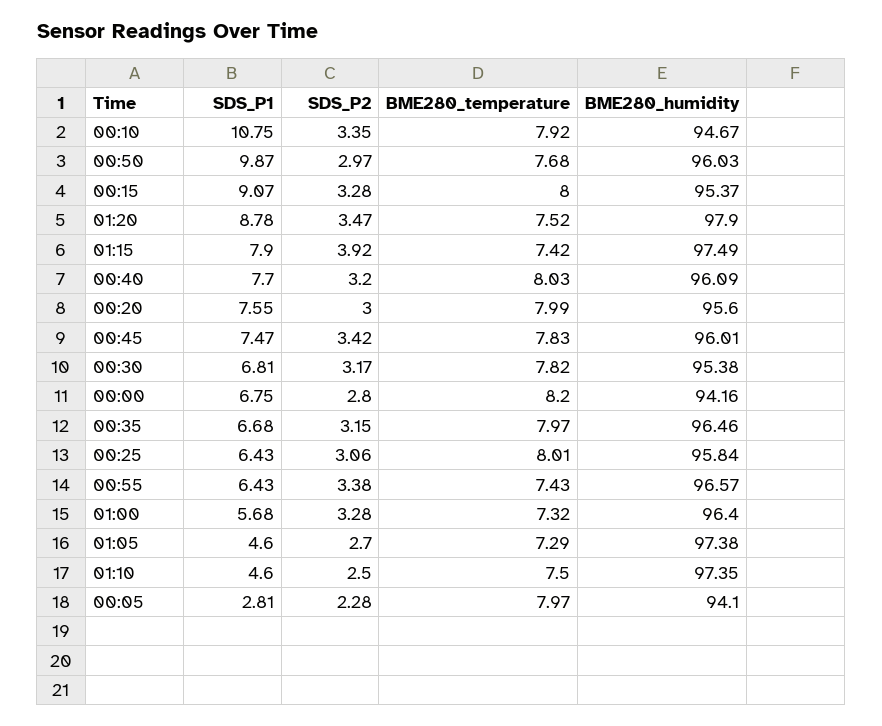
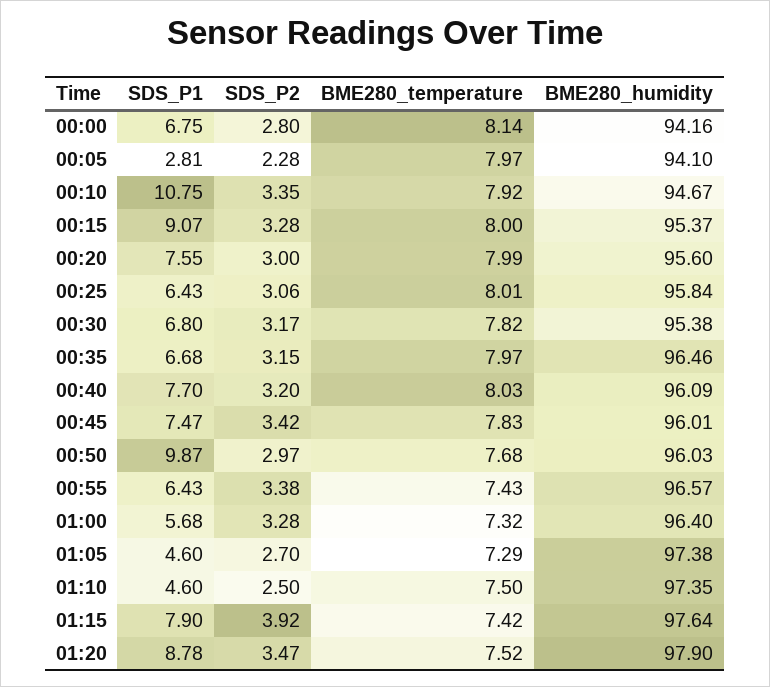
  {
    "SDS_P1": {
      "00:10": 10.75,
      "00:50": 9.87,
      "00:15": 9.07,
      "01:20": 8.78,
      "01:15": 7.9,
      "00:40": 7.7,
      "00:20": 7.55,
      "00:45": 7.47,
-     "00:30": 6.81,
+     "00:30": 6.8,
      "00:00": 6.75,
      "00:35": 6.68,
      "00:25": 6.43,
      "00:55": 6.43,
      "01:00": 5.68,
      "01:05": 4.6,
      "01:10": 4.6,
      "00:05": 2.81
    },
    "SDS_P2": {
      "00:10": 3.35,
      "00:50": 2.97,
      "00:15": 3.28,
      "01:20": 3.47,
      "01:15": 3.92,
      "00:40": 3.2,
      "00:20": 3,
      "00:45": 3.42,
      "00:30": 3.17,
      "00:00": 2.8,
      "00:35": 3.15,
      "00:25": 3.06,
      "00:55": 3.38,
      "01:00": 3.28,
      "01:05": 2.7,
      "01:10": 2.5,
      "00:05": 2.28
    },
    "BME280_temperature": {
      "00:10": 7.92,
      "00:50": 7.68,
      "00:15": 8,
      "01:20": 7.52,
      "01:15": 7.42,
      "00:40": 8.03,
      "00:20": 7.99,
      "00:45": 7.83,
      "00:30": 7.82,
-     "00:00": 8.2,
+     "00:00": 8.14,
      "00:35": 7.97,
      "00:25": 8.01,
      "00:55": 7.43,
      "01:00": 7.32,
      "01:05": 7.29,
      "01:10": 7.5,
      "00:05": 7.97
    },
    "BME280_humidity": {
      "00:10": 94.67,
      "00:50": 96.03,
      "00:15": 95.37,
      "01:20": 97.9,
-     "01:15": 97.49,
+     "01:15": 97.64,
      "00:40": 96.09,
      "00:20": 95.6,
      "00:45": 96.01,
      "00:30": 95.38,
      "00:00": 94.16,
      "00:35": 96.46,
      "00:25": 95.84,
      "00:55": 96.57,
      "01:00": 96.4,
      "01:05": 97.38,
      "01:10": 97.35,
      "00:05": 94.1
    }
  }

